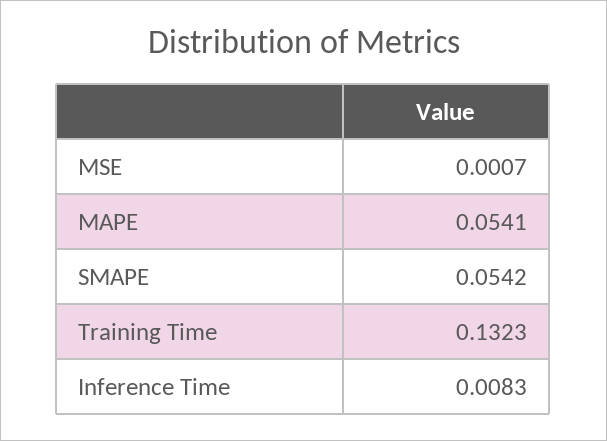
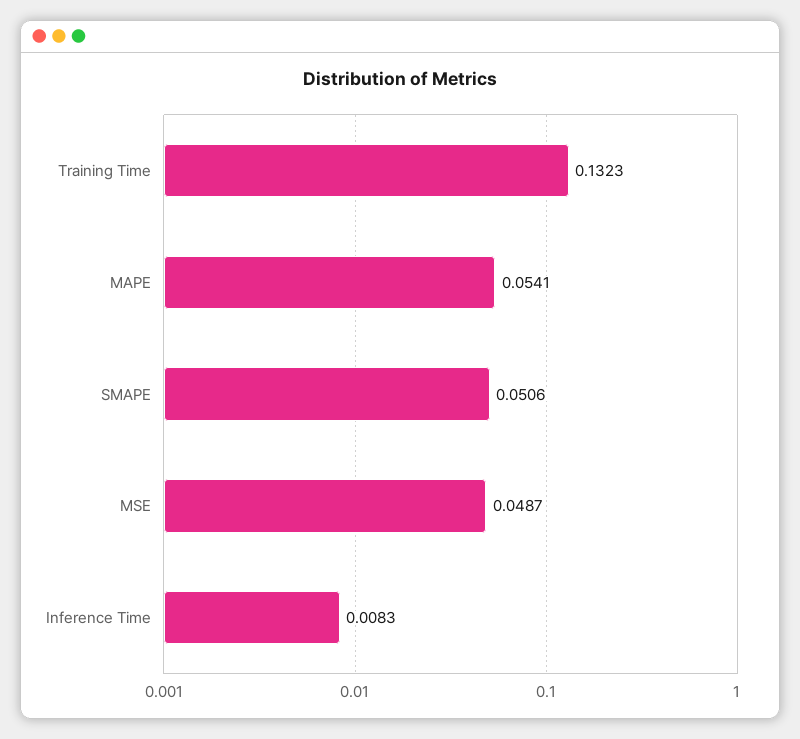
  {
-   "MSE": 0.0007,
+   "MSE": 0.0487,
    "MAPE": 0.0541,
-   "SMAPE": 0.0542,
+   "SMAPE": 0.0506,
    "Training Time": 0.1323,
    "Inference Time": 0.0083
  }

